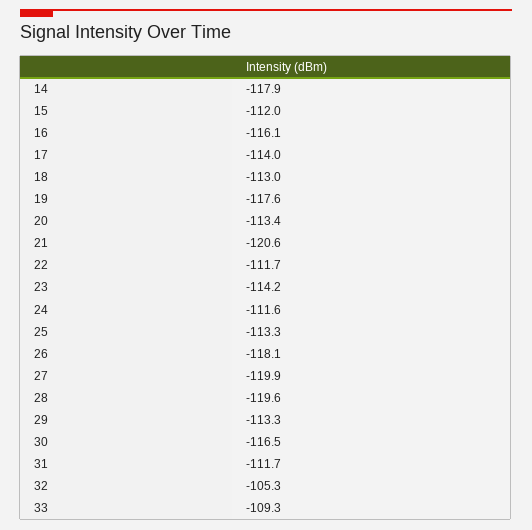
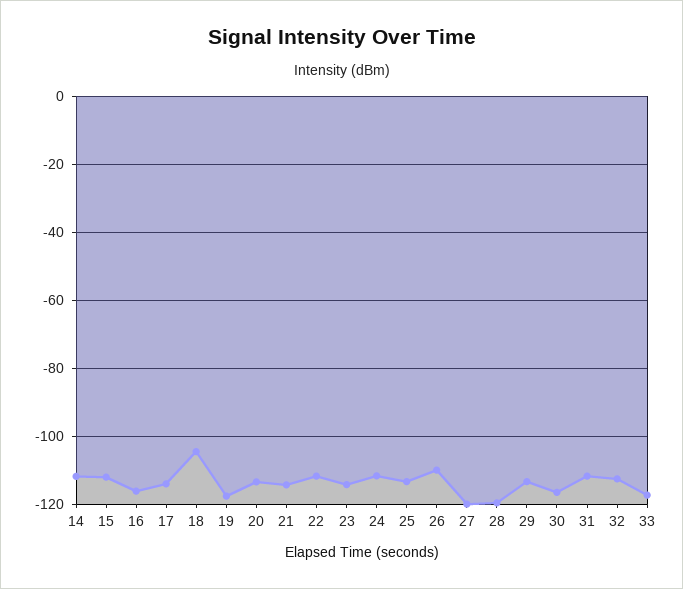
  {
-   "14": -117.9,
+   "14": -112,
    "15": -112,
    "16": -116.1,
    "17": -114,
-   "18": -113,
+   "18": -104,
    "19": -117.6,
    "20": -113.4,
-   "21": -120.6,
+   "21": -114,
    "22": -111.7,
    "23": -114.2,
    "24": -111.6,
    "25": -113.3,
-   "26": -118.1,
+   "26": -110,
    "27": -119.9,
    "28": -119.6,
    "29": -113.3,
    "30": -116.5,
    "31": -111.7,
-   "32": -105.3,
+   "32": -112,
-   "33": -109.3
+   "33": -118
  }

